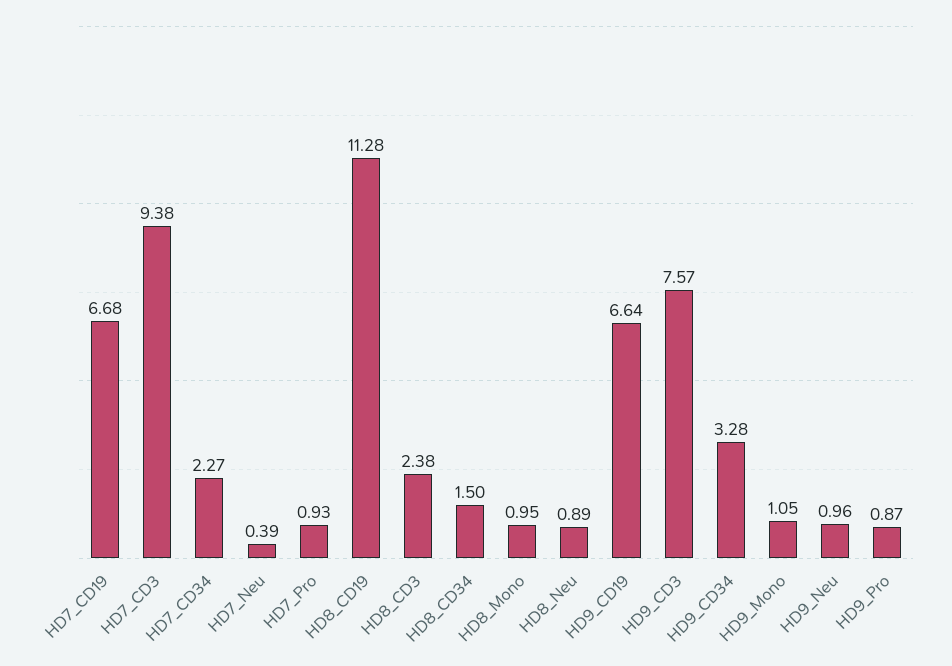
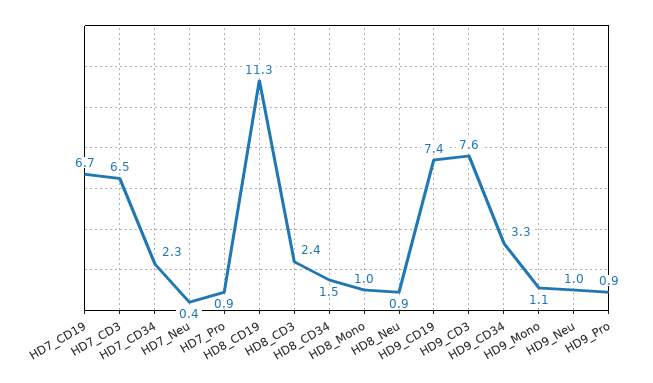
  {
    "HD7_CD19": 6.68,
-   "HD7_CD3": 9.38,
+   "HD7_CD3": 6.5,
    "HD7_CD34": 2.27,
    "HD7_Neu": 0.39,
    "HD7_Pro": 0.93,
    "HD8_CD19": 11.28,
    "HD8_CD3": 2.38,
    "HD8_CD34": 1.5,
    "HD8_Mono": 0.95,
    "HD8_Neu": 0.89,
-   "HD9_CD19": 6.64,
+   "HD9_CD19": 7.4,
    "HD9_CD3": 7.57,
    "HD9_CD34": 3.28,
    "HD9_Mono": 1.05,
    "HD9_Neu": 0.96,
    "HD9_Pro": 0.87
  }

